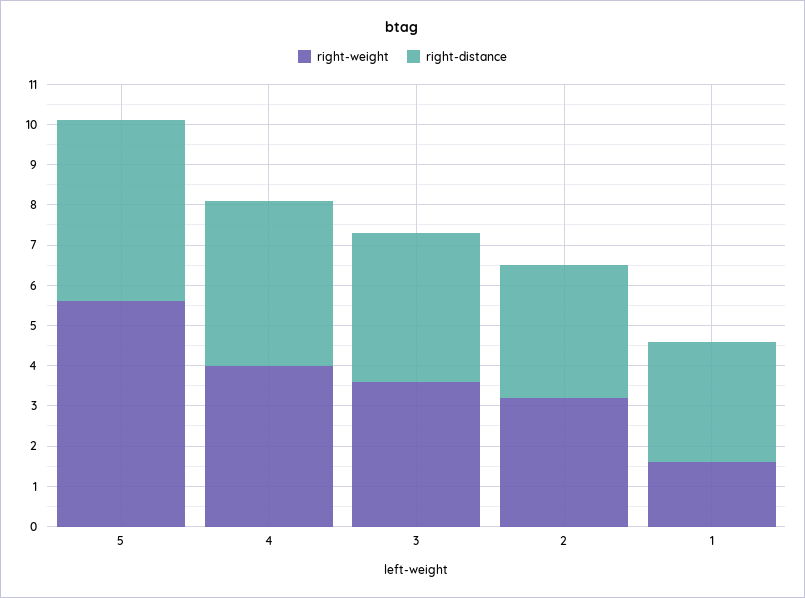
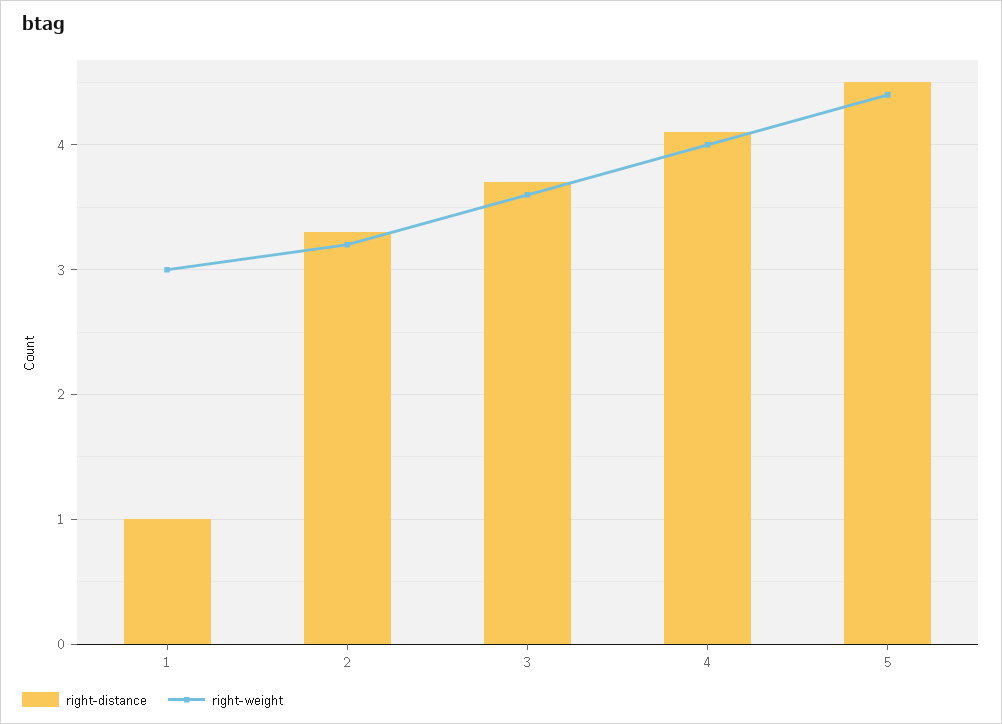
  {
    "right-weight": {
-     "5": 5.5,
+     "5": 4.4,
      "4": 4,
      "3": 3.6,
      "2": 3.2,
-     "1": 1.5
+     "1": 3
    },
    "right-distance": {
      "5": 4.5,
      "4": 4.1,
      "3": 3.7,
      "2": 3.3,
-     "1": 3
+     "1": 1
    }
  }

